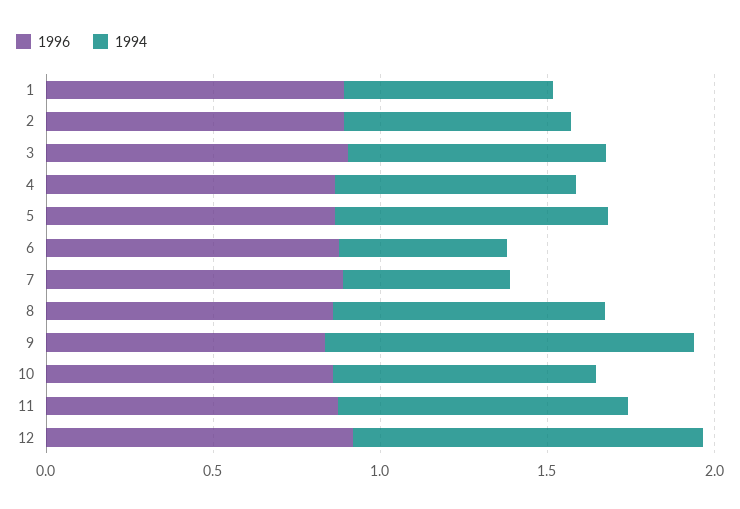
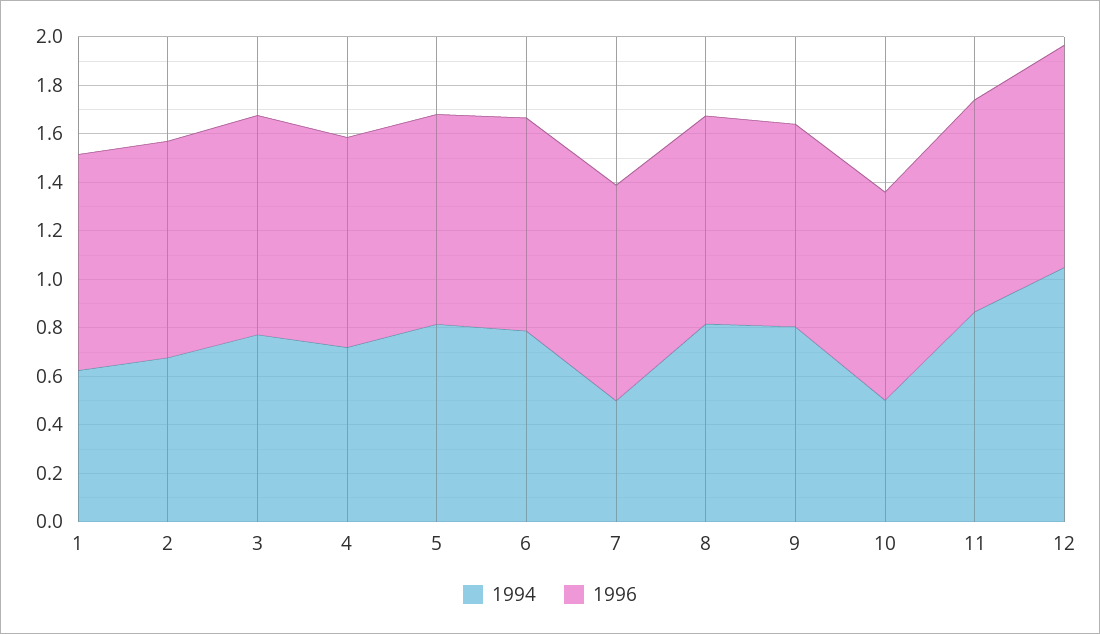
  {
    "1996": {
      "1": 0.9,
      "2": 0.9,
      "3": 0.9,
      "4": 0.85,
      "5": 0.85,
      "6": 0.9,
      "7": 0.9,
      "8": 0.85,
      "9": 0.85,
      "10": 0.85,
      "11": 0.85,
      "12": 0.9
    },
    "1994": {
      "1": 0.65,
      "2": 0.7,
      "3": 0.75,
      "4": 0.7,
      "5": 0.8,
-     "6": 0.5,
+     "6": 0.8,
      "7": 0.5,
      "8": 0.8,
-     "9": 1.1,
+     "9": 0.8,
-     "10": 0.8,
+     "10": 0.5,
      "11": 0.85,
      "12": 1.05
    }
  }

